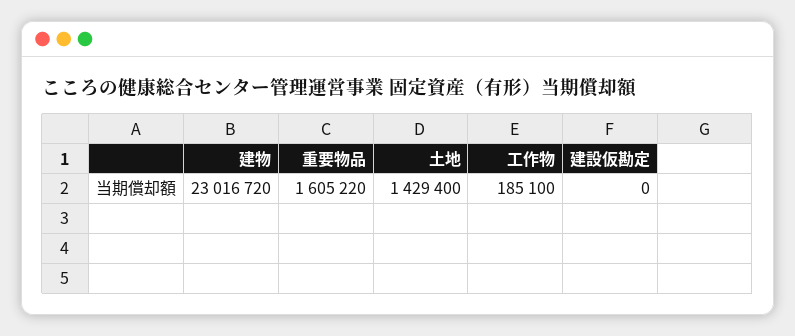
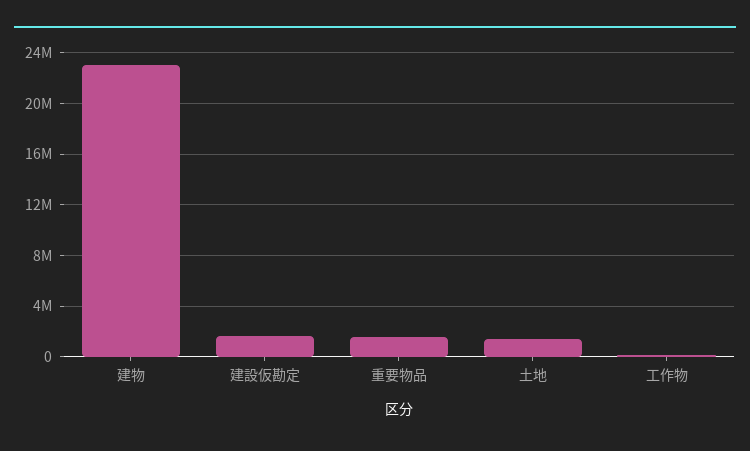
  {
    "建物": 23016720,
    "重要物品": 1605220,
    "土地": 1429400,
    "工作物": 185100,
-   "建設仮勘定": 0
+   "建設仮勘定": 1500000
  }

